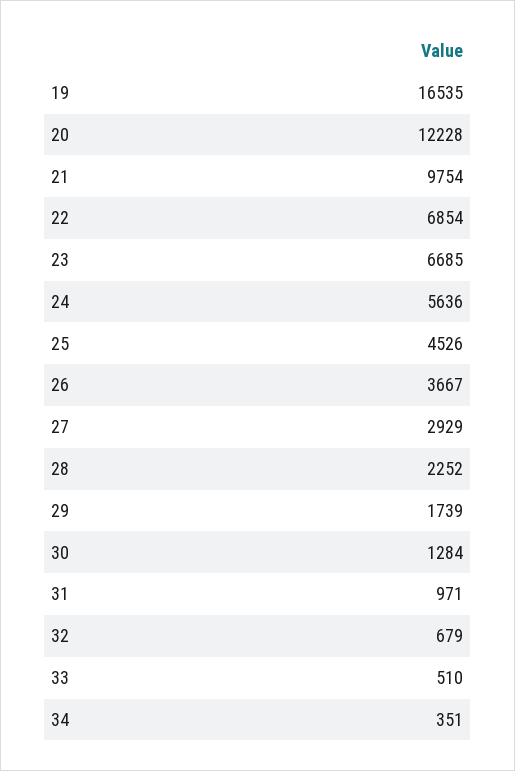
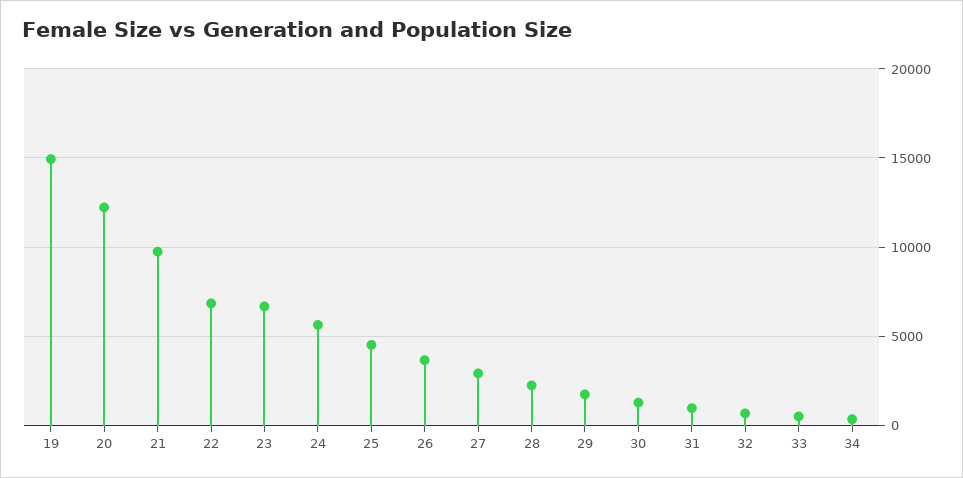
  {
-   "19": 16535,
+   "19": 15000,
    "20": 12228,
    "21": 9754,
    "22": 6854,
    "23": 6685,
    "24": 5636,
    "25": 4526,
    "26": 3667,
    "27": 2929,
    "28": 2252,
    "29": 1739,
    "30": 1284,
    "31": 971,
    "32": 679,
    "33": 510,
    "34": 351
  }

